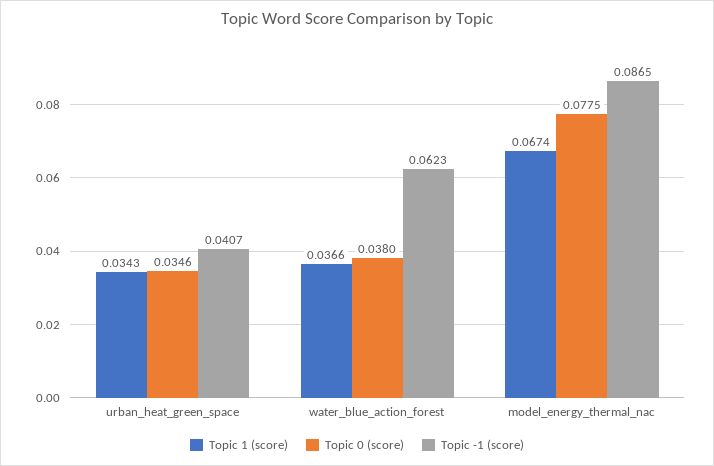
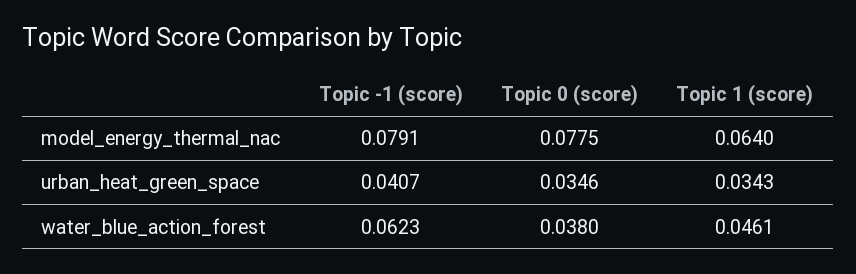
  {
    "Topic 1 (score)": {
      "urban_heat_green_space": 0.0343,
-     "water_blue_action_forest": 0.0366,
+     "water_blue_action_forest": 0.0461,
-     "model_energy_thermal_nac": 0.0674
+     "model_energy_thermal_nac": 0.064
    },
    "Topic 0 (score)": {
      "urban_heat_green_space": 0.0346,
      "water_blue_action_forest": 0.038,
      "model_energy_thermal_nac": 0.0775
    },
    "Topic -1 (score)": {
      "urban_heat_green_space": 0.0407,
      "water_blue_action_forest": 0.0623,
-     "model_energy_thermal_nac": 0.0865
+     "model_energy_thermal_nac": 0.0791
    }
  }

